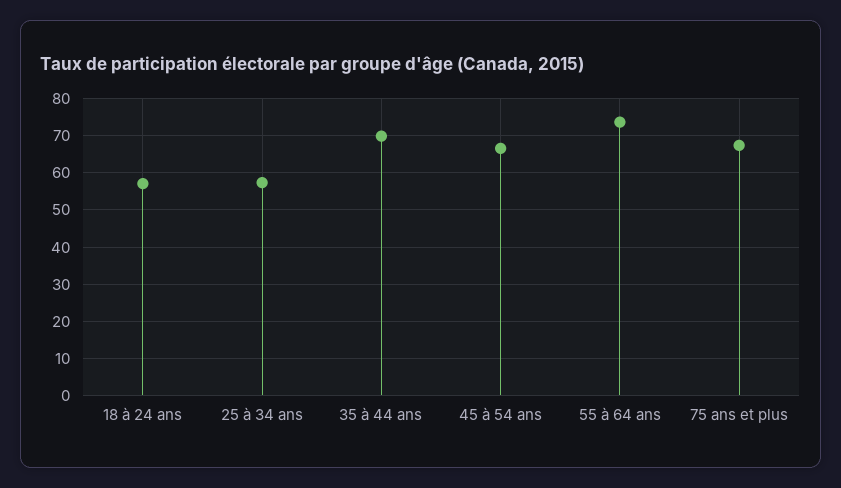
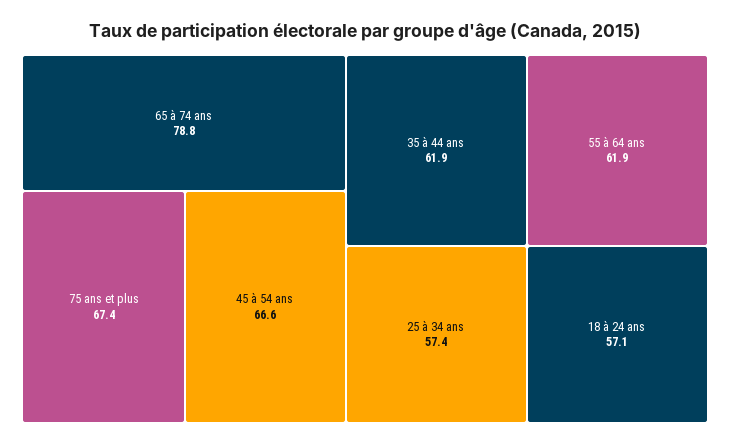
  {
    "18 à 24 ans": 57.1,
    "25 à 34 ans": 57.4,
-   "35 à 44 ans": 70,
+   "35 à 44 ans": 61.9,
    "45 à 54 ans": 66.6,
-   "55 à 64 ans": 74,
+   "55 à 64 ans": 61.9,
-   "75 ans et plus": 67.4
+   "75 ans et plus": 67.4,
+   "65 à 74 ans": 78.8
  }

